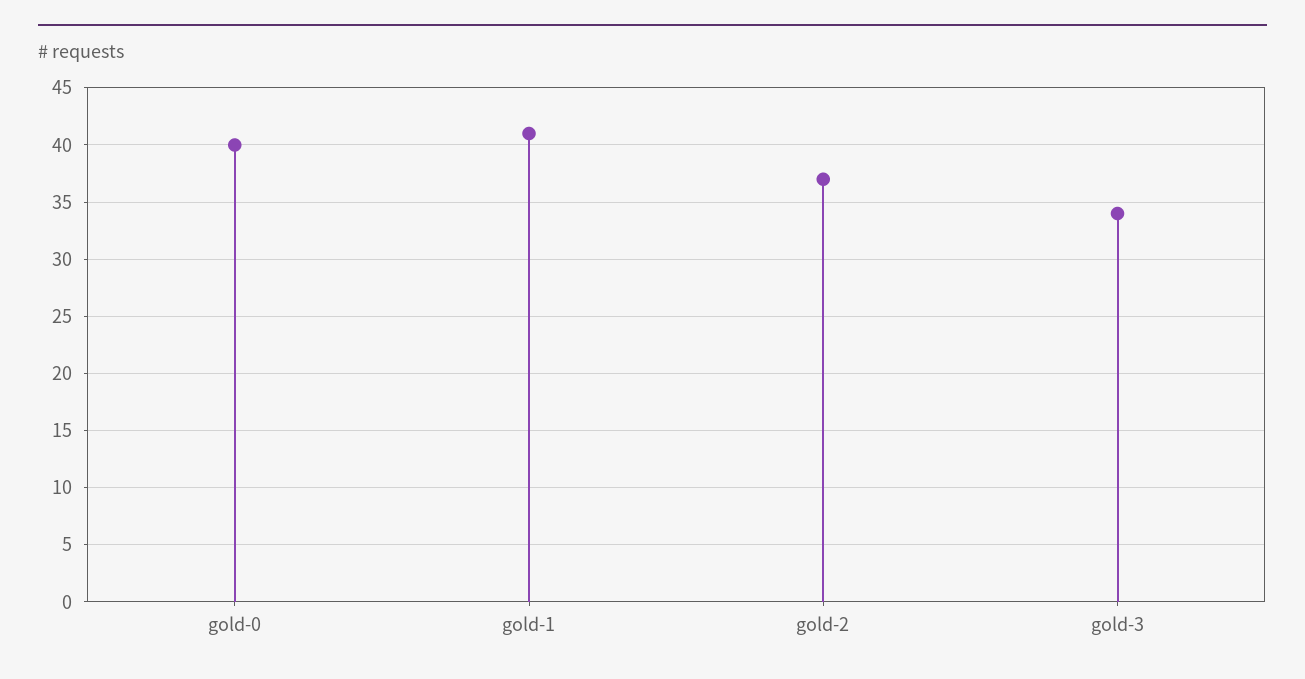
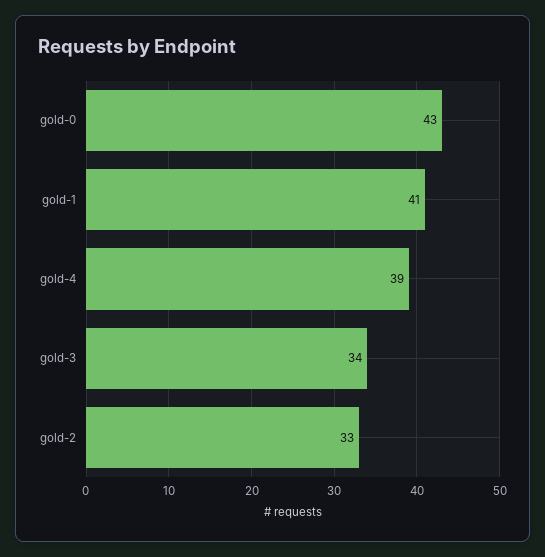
  {
-   "gold-0": 40,
+   "gold-0": 43,
    "gold-1": 41,
-   "gold-2": 37,
+   "gold-2": 33,
-   "gold-3": 34
+   "gold-3": 34,
+   "gold-4": 39
  }

